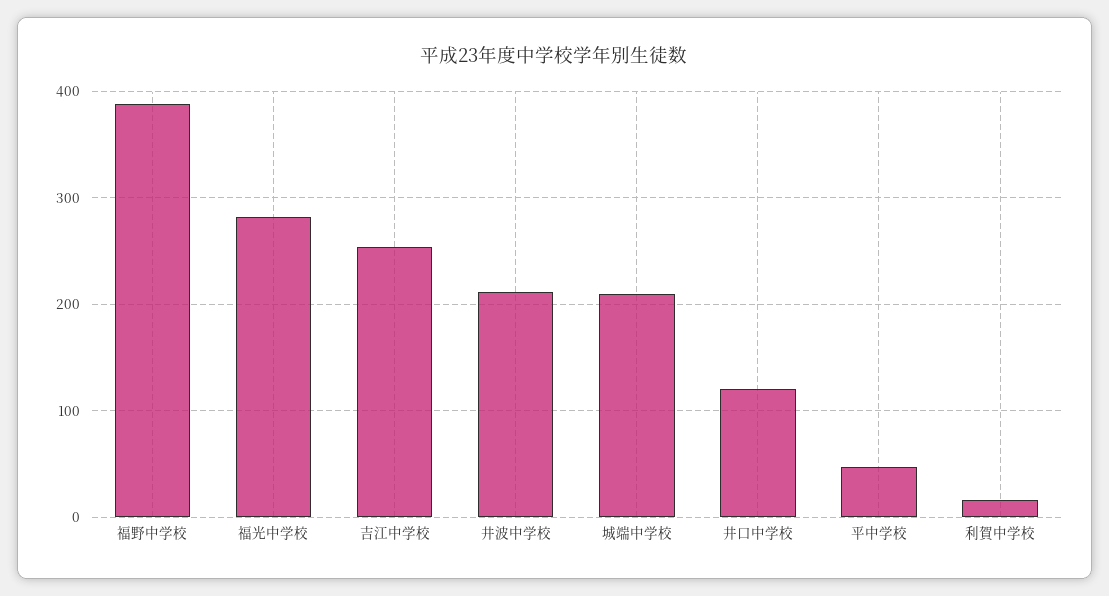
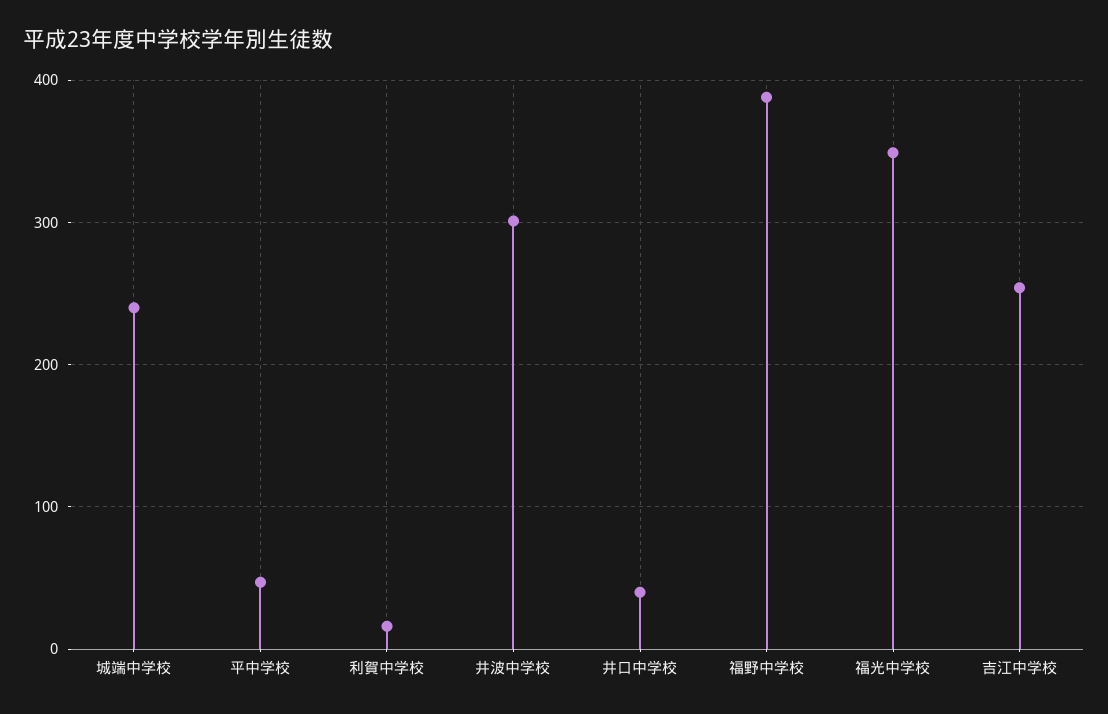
  {
    "福野中学校": 390,
-   "福光中学校": 280,
+   "福光中学校": 350,
    "吉江中学校": 250,
-   "井波中学校": 210,
+   "井波中学校": 300,
-   "城端中学校": 210,
+   "城端中学校": 240,
-   "井口中学校": 120,
+   "井口中学校": 40,
    "平中学校": 50,
    "利賀中学校": 20
  }

